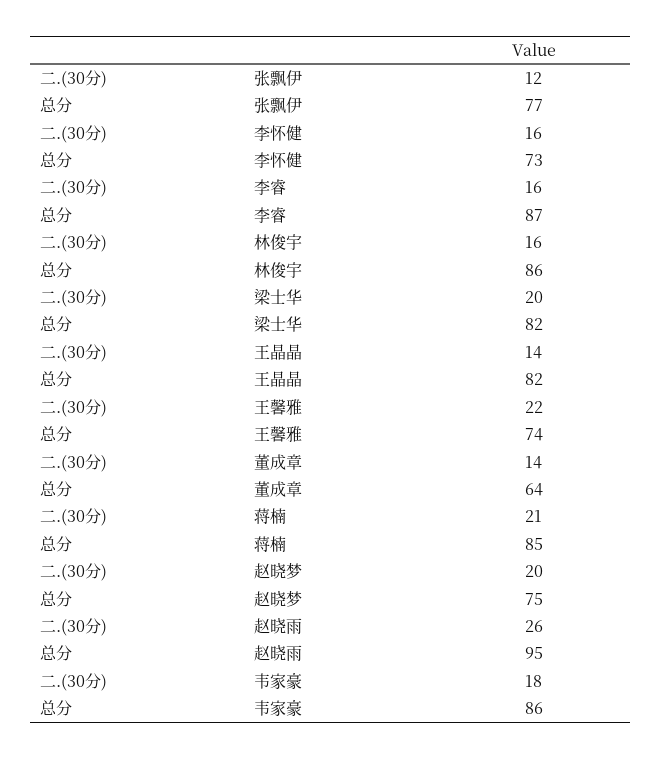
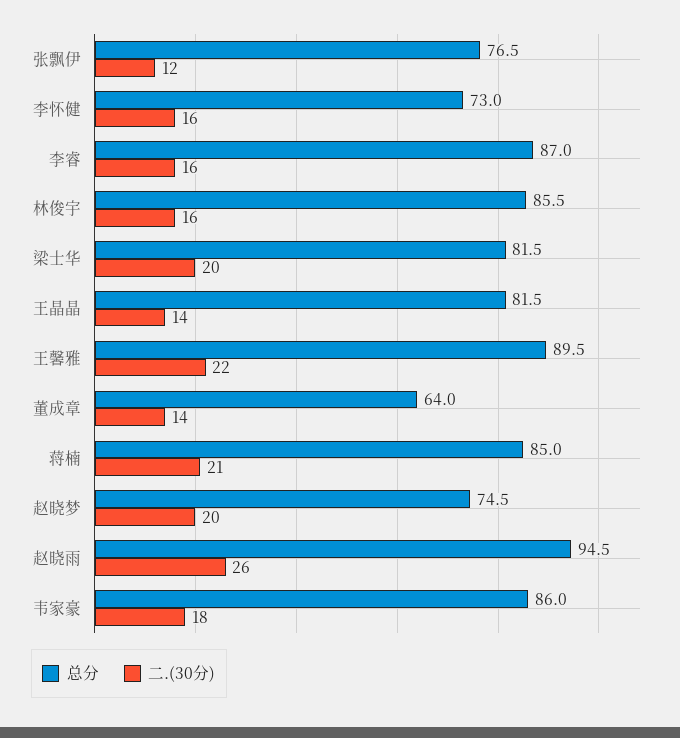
  {
    "二.(30分)": {
      "张飘伊": 12,
      "李怀健": 16,
      "李睿": 16,
      "林俊宇": 16,
      "梁士华": 20,
      "王晶晶": 14,
      "王馨雅": 22,
      "董成章": 14,
      "蒋楠": 21,
      "赵晓梦": 20,
      "赵晓雨": 26,
      "韦家豪": 18
    },
    "总分": {
      "张飘伊": 76.5,
      "李怀健": 73,
      "李睿": 87,
      "林俊宇": 85.5,
      "梁士华": 81.5,
      "王晶晶": 81.5,
-     "王馨雅": 74,
+     "王馨雅": 89.5,
      "董成章": 64,
      "蒋楠": 85,
      "赵晓梦": 74.5,
      "赵晓雨": 94.5,
      "韦家豪": 86
    }
  }

